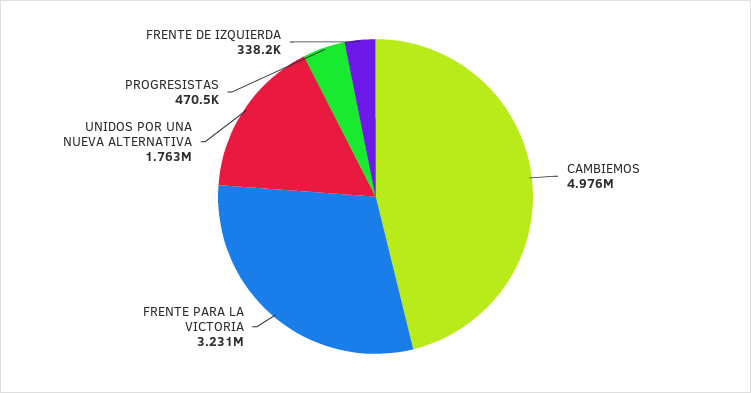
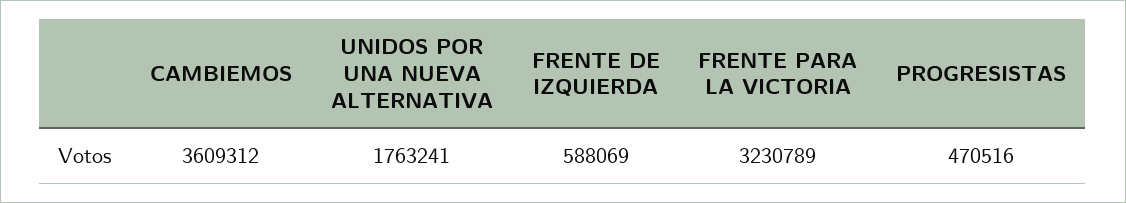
  {
-   "CAMBIEMOS": 4976000,
+   "CAMBIEMOS": 3609312,
    "FRENTE PARA LA VICTORIA": 3230789,
    "UNIDOS POR UNA NUEVA ALTERNATIVA": 1763241,
    "PROGRESISTAS": 470516,
-   "FRENTE DE IZQUIERDA": 338200
+   "FRENTE DE IZQUIERDA": 588069
  }

